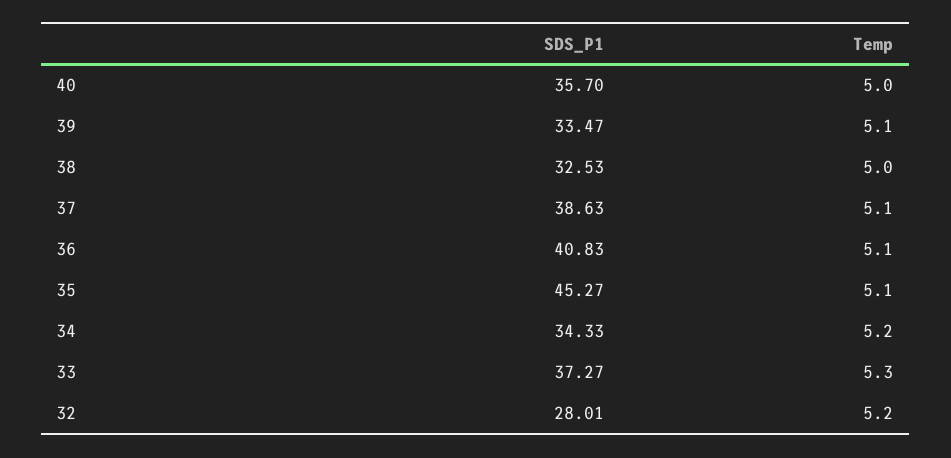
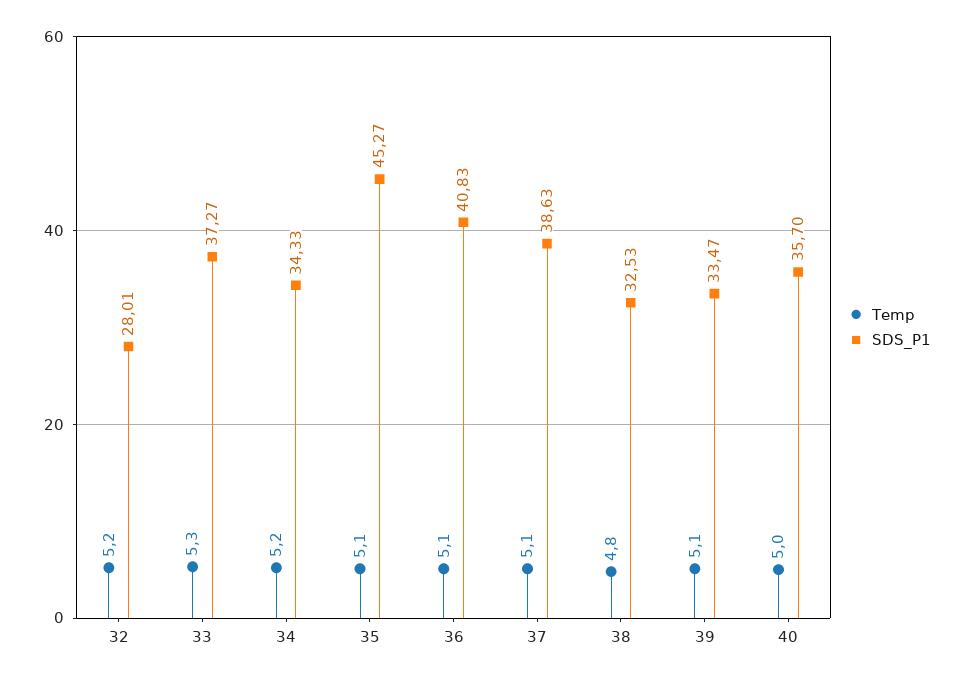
  {
    "SDS_P1": {
      "40": 35.7,
      "39": 33.47,
      "38": 32.53,
      "37": 38.63,
      "36": 40.83,
      "35": 45.27,
      "34": 34.33,
      "33": 37.27,
      "32": 28.01
    },
    "Temp": {
      "40": 5,
      "39": 5.1,
-     "38": 5,
+     "38": 4.8,
      "37": 5.1,
      "36": 5.1,
      "35": 5.1,
      "34": 5.2,
      "33": 5.3,
      "32": 5.2
    }
  }

